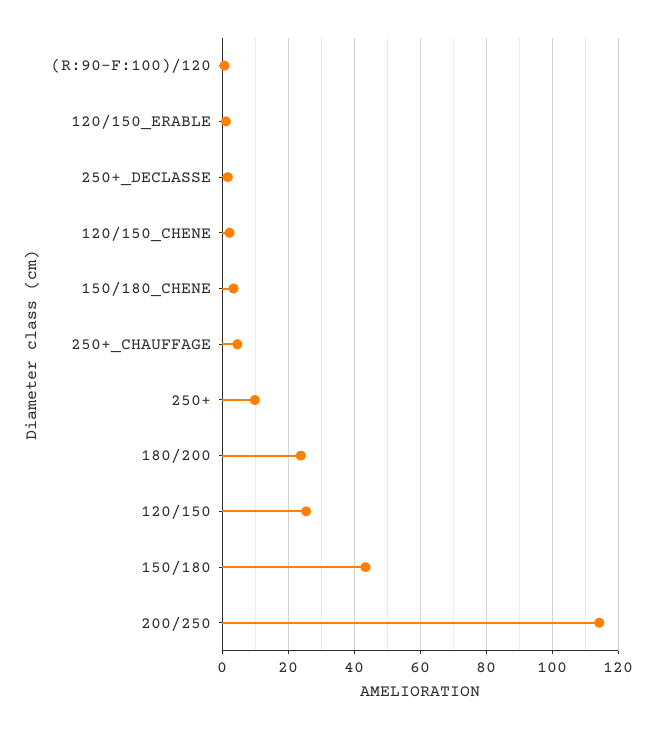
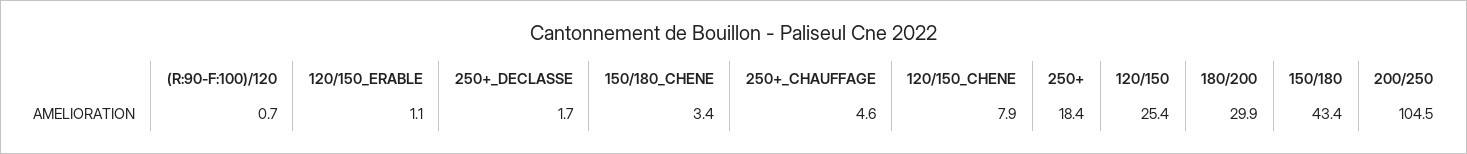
  {
    "(R:90-F:100)/120": 0.7,
    "120/150_ERABLE": 1.1,
    "250+_DECLASSE": 1.7,
-   "120/150_CHENE": 2,
+   "120/150_CHENE": 7.9,
    "150/180_CHENE": 3.4,
    "250+_CHAUFFAGE": 4.6,
-   "250+": 10,
+   "250+": 18.4,
-   "180/200": 24,
+   "180/200": 29.9,
    "120/150": 25.4,
    "150/180": 43.4,
-   "200/250": 114
+   "200/250": 104.5
  }

